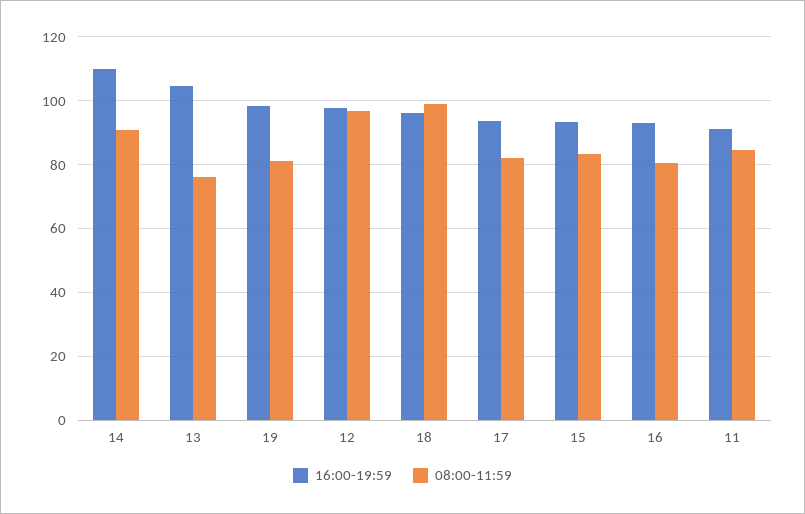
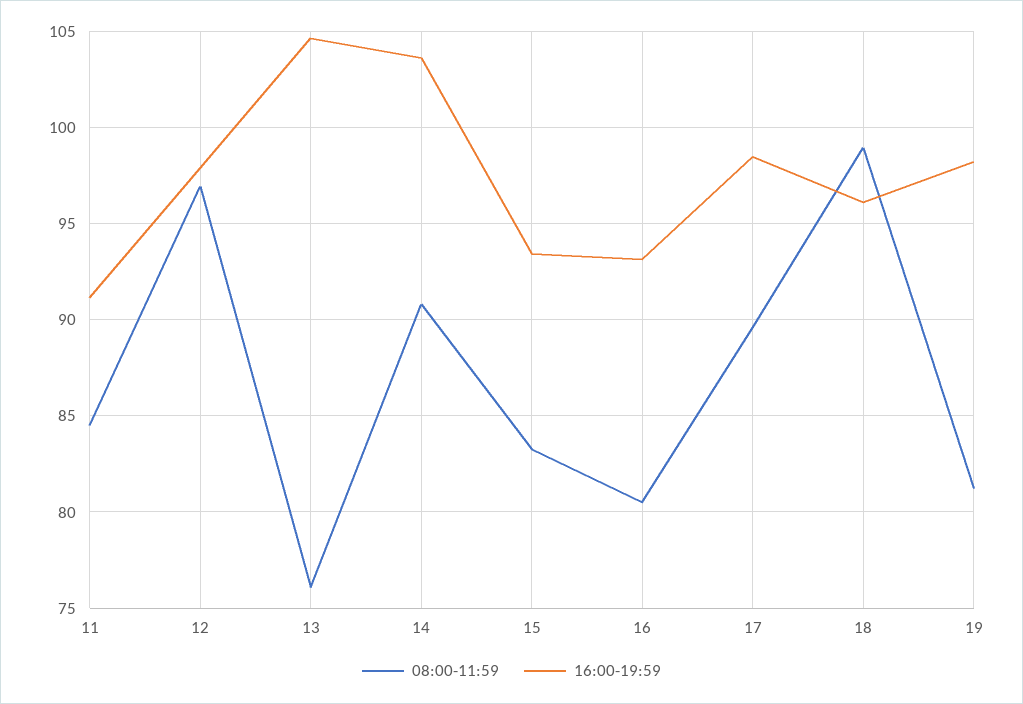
  {
    "16:00-19:59": {
-     "14": 110,
+     "14": 103.5,
      "13": 104.5,
      "19": 98,
      "12": 98,
      "18": 96,
-     "17": 94,
+     "17": 98.5,
      "15": 93.5,
      "16": 93,
      "11": 91
    },
    "08:00-11:59": {
      "14": 91,
      "13": 76,
      "19": 81,
      "12": 97,
      "18": 99,
-     "17": 82,
+     "17": 89.5,
      "15": 83.5,
      "16": 80.5,
      "11": 84.5
    }
  }

